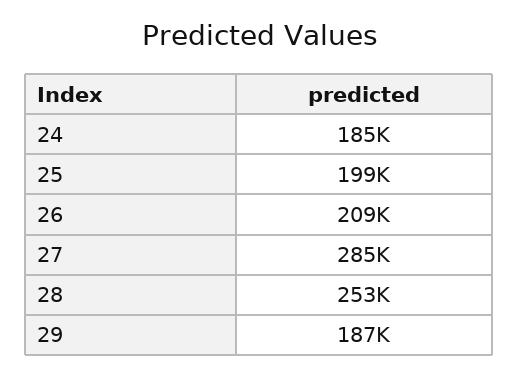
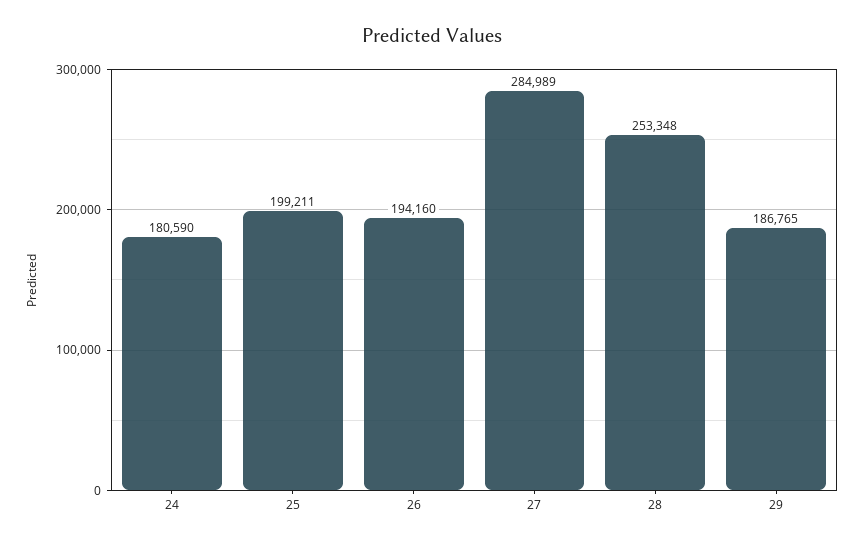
  {
-   "24": 185000,
+   "24": 180590,
    "25": 199211,
-   "26": 209000,
+   "26": 194160,
    "27": 284989,
    "28": 253348,
    "29": 186765
  }

